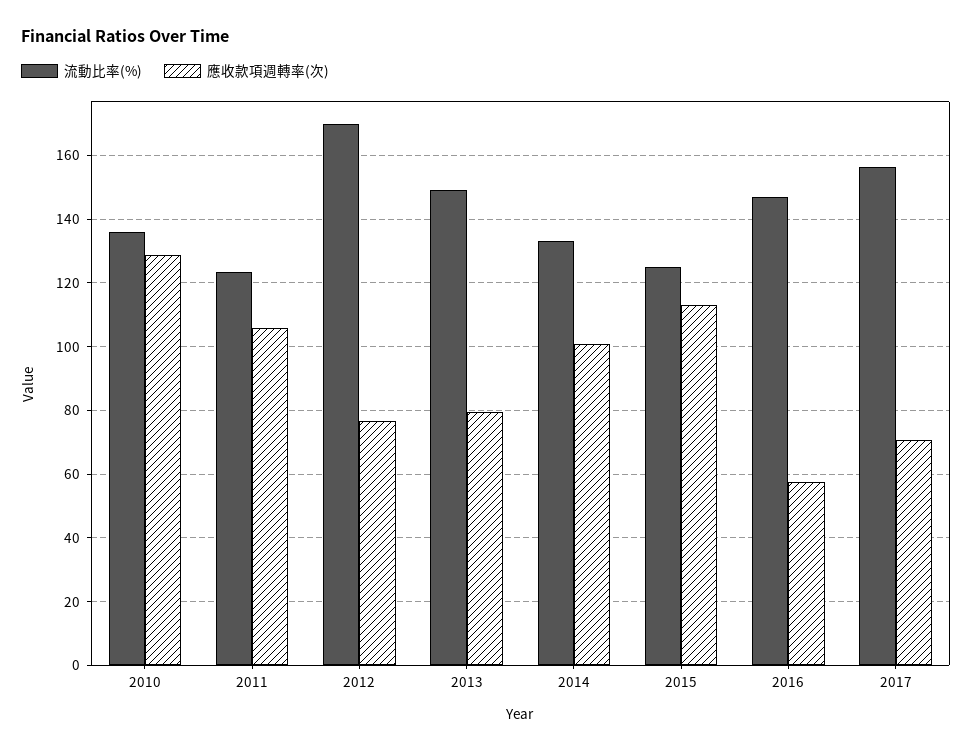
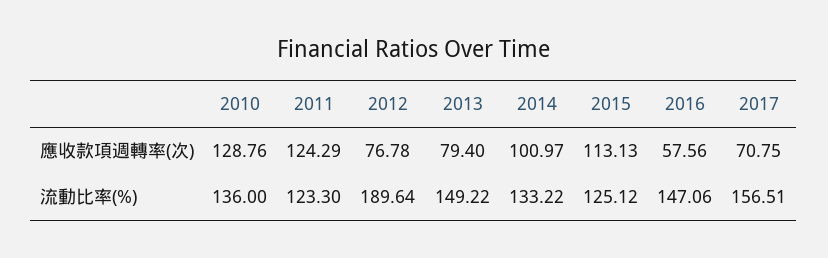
  {
    "流動比率(%)": {
      "2010": 136,
      "2011": 123.3,
-     "2012": 170,
+     "2012": 189.64,
      "2013": 149.22,
      "2014": 133.22,
      "2015": 125.12,
      "2016": 147.06,
      "2017": 156.51
    },
    "應收款項週轉率(次)": {
      "2010": 128.76,
-     "2011": 106,
+     "2011": 124.29,
      "2012": 76.78,
      "2013": 79.4,
      "2014": 100.97,
      "2015": 113.13,
      "2016": 57.56,
      "2017": 70.75
    }
  }

